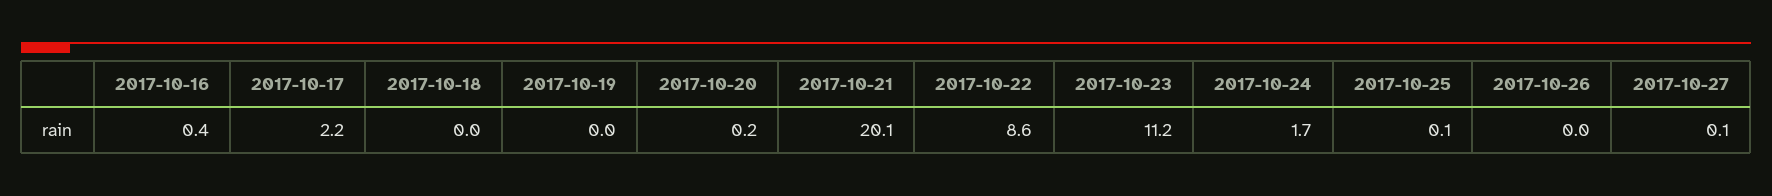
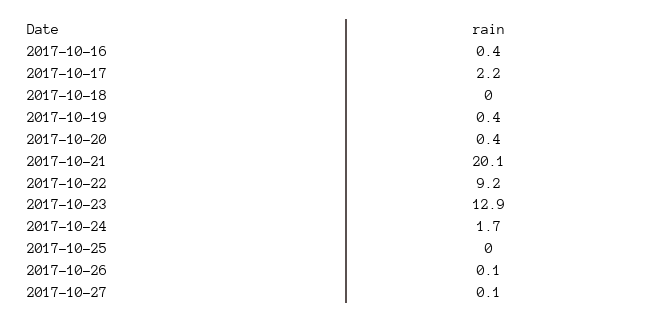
  {
    "2017-10-16": 0.4,
    "2017-10-17": 2.2,
    "2017-10-18": 0,
-   "2017-10-19": 0,
+   "2017-10-19": 0.4,
-   "2017-10-20": 0.2,
+   "2017-10-20": 0.4,
    "2017-10-21": 20.1,
-   "2017-10-22": 8.6,
+   "2017-10-22": 9.2,
-   "2017-10-23": 11.2,
+   "2017-10-23": 12.9,
    "2017-10-24": 1.7,
-   "2017-10-25": 0.1,
+   "2017-10-25": 0,
-   "2017-10-26": 0,
+   "2017-10-26": 0.1,
    "2017-10-27": 0.1
  }

